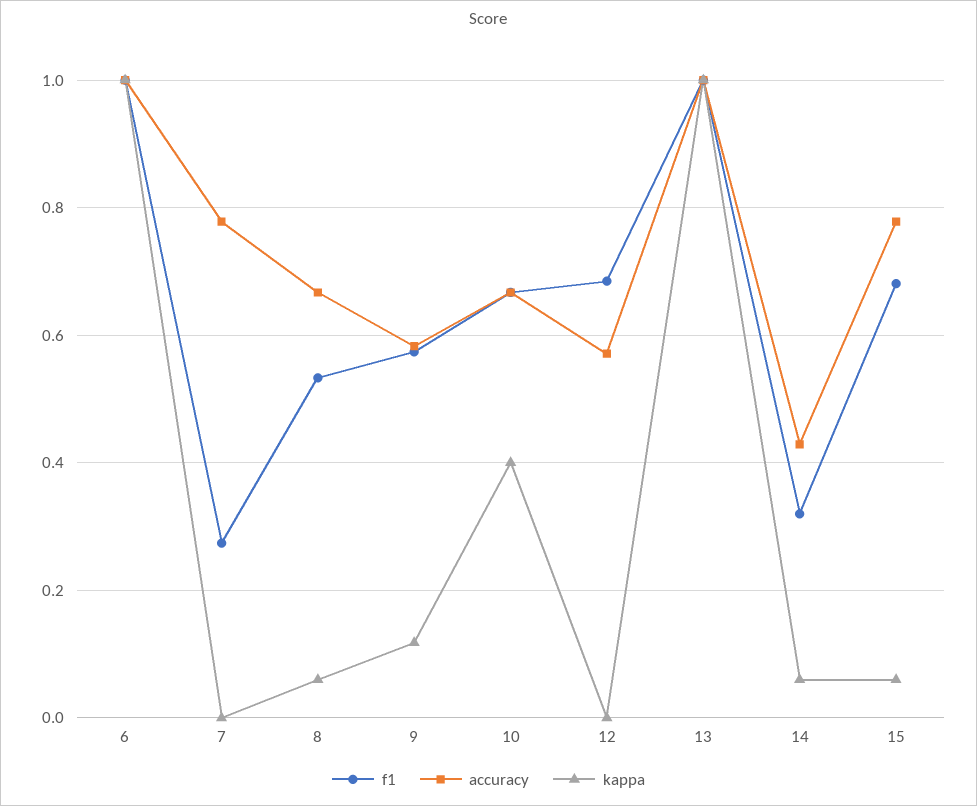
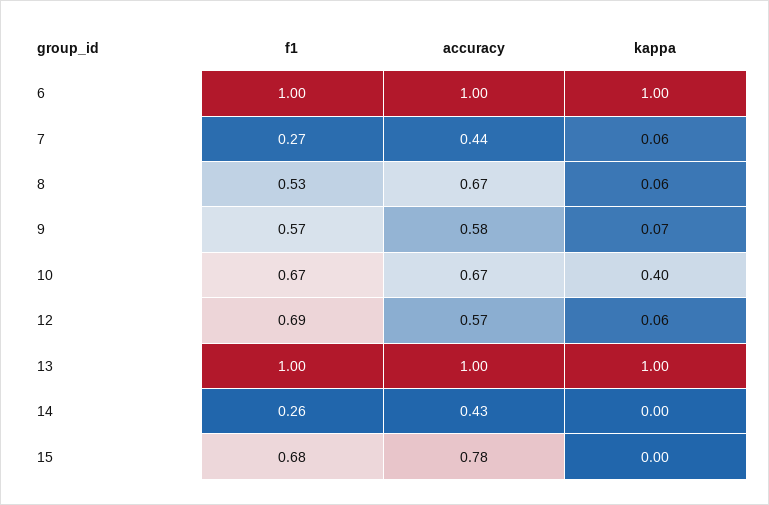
  {
    "f1": {
      "6": 1,
      "7": 0.27,
      "8": 0.53,
      "9": 0.57,
      "10": 0.67,
      "12": 0.69,
      "13": 1,
-     "14": 0.32,
+     "14": 0.26,
      "15": 0.68
    },
    "accuracy": {
      "6": 1,
-     "7": 0.78,
+     "7": 0.44,
      "8": 0.67,
      "9": 0.58,
      "10": 0.67,
      "12": 0.57,
      "13": 1,
      "14": 0.43,
      "15": 0.78
    },
    "kappa": {
      "6": 1,
-     "7": 0,
+     "7": 0.06,
      "8": 0.06,
-     "9": 0.12,
+     "9": 0.07,
      "10": 0.4,
-     "12": 0,
+     "12": 0.06,
      "13": 1,
-     "14": 0.06,
+     "14": 0,
-     "15": 0.06
+     "15": 0
    }
  }

